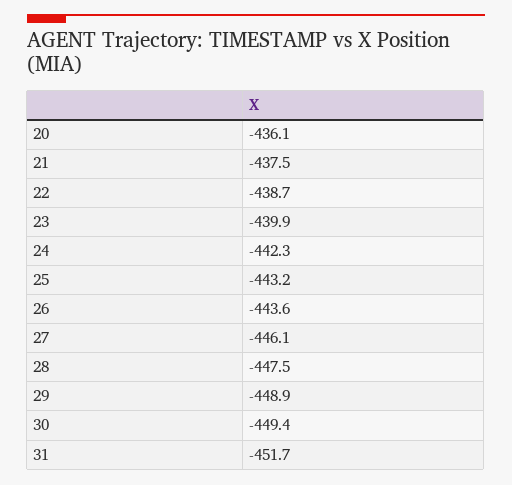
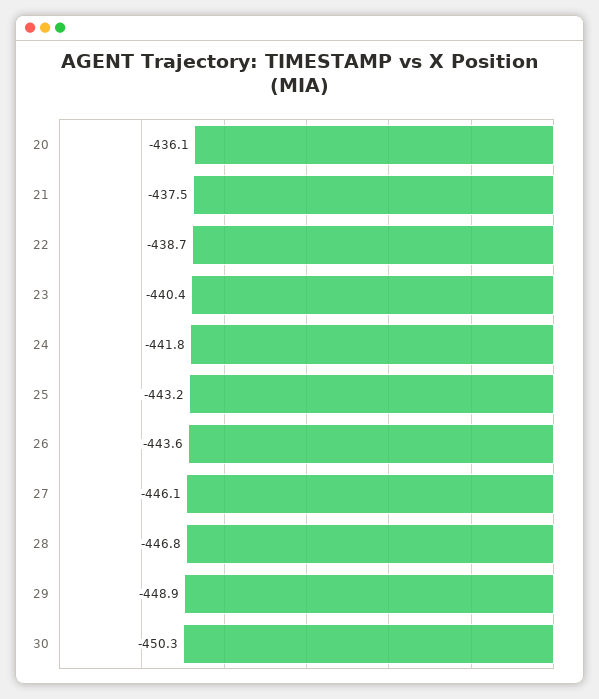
  {
    "20": -436.1,
    "21": -437.5,
    "22": -438.7,
-   "23": -439.9,
+   "23": -440.4,
-   "24": -442.3,
+   "24": -441.8,
    "25": -443.2,
    "26": -443.6,
    "27": -446.1,
-   "28": -447.5,
+   "28": -446.8,
    "29": -448.9,
-   "30": -449.4,
+   "30": -450.3
-   "31": -451.7
  }

